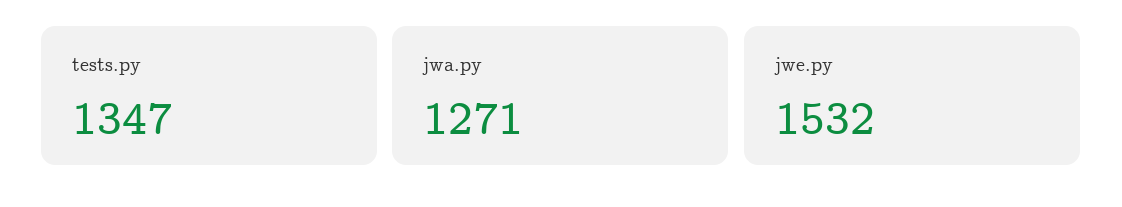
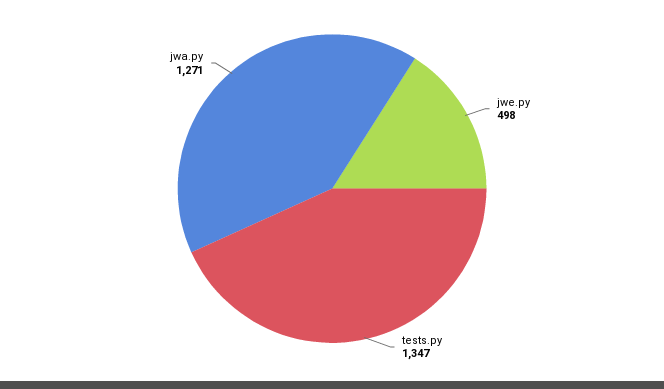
  {
    "tests.py": 1347,
    "jwa.py": 1271,
-   "jwe.py": 1532
+   "jwe.py": 498
  }

